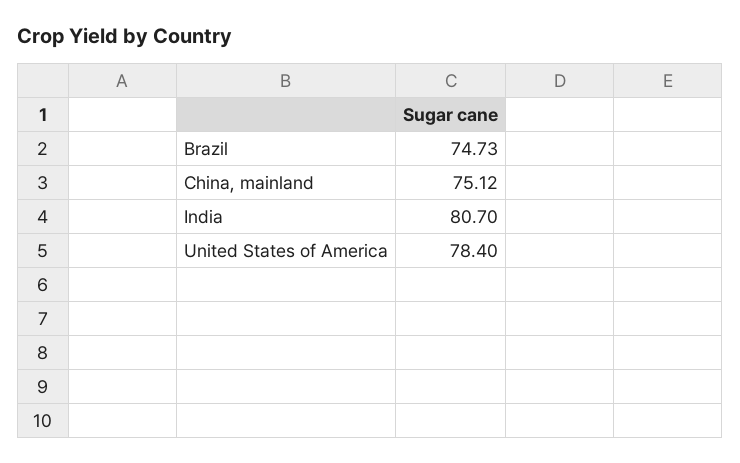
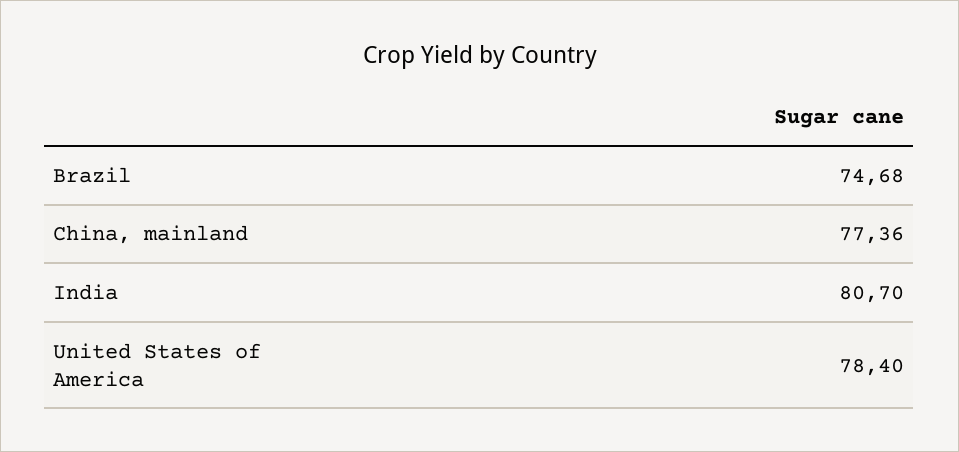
  {
-   "Brazil": 74.73,
+   "Brazil": 74.68,
-   "China, mainland": 75.12,
+   "China, mainland": 77.36,
    "India": 80.7,
    "United States of America": 78.4
  }

